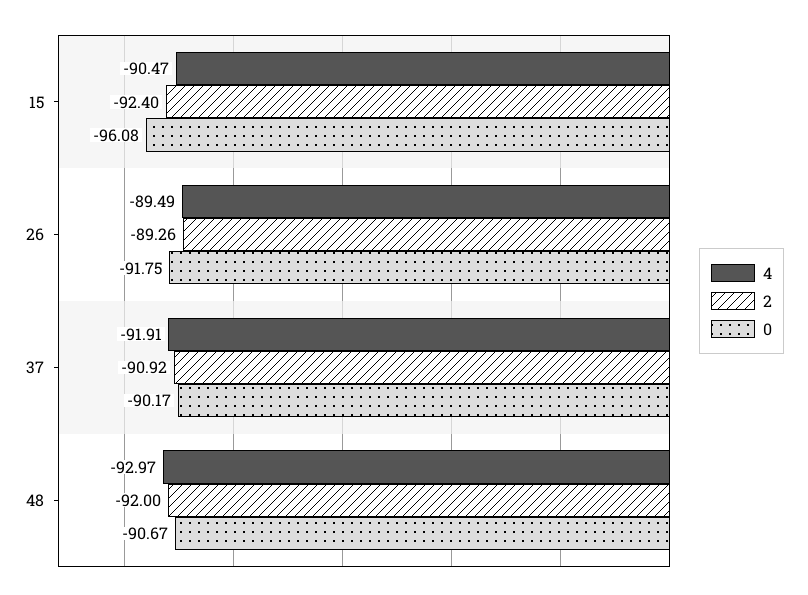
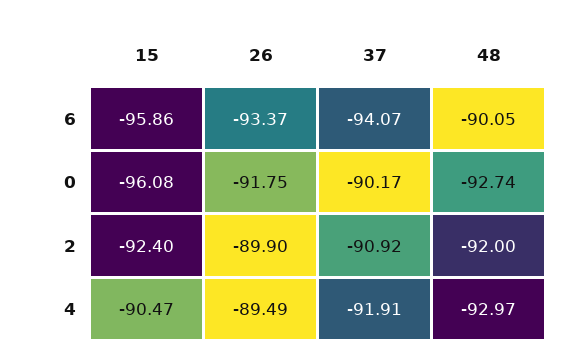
  {
    "4": {
      "15": -90.47,
      "26": -89.49,
      "37": -91.91,
      "48": -92.97
    },
    "2": {
      "15": -92.4,
-     "26": -89.26,
+     "26": -89.9,
      "37": -90.92,
      "48": -92
    },
    "0": {
      "15": -96.08,
      "26": -91.75,
      "37": -90.17,
-     "48": -90.67
+     "48": -92.74
-   }
+   },
+   "6": {
+     "15": -95.86,
+     "26": -93.37,
+     "37": -94.07,
+     "48": -90.05
+   }
  }

